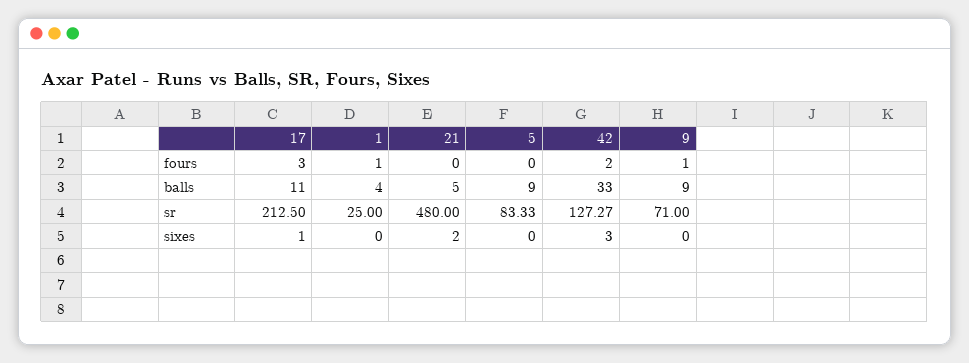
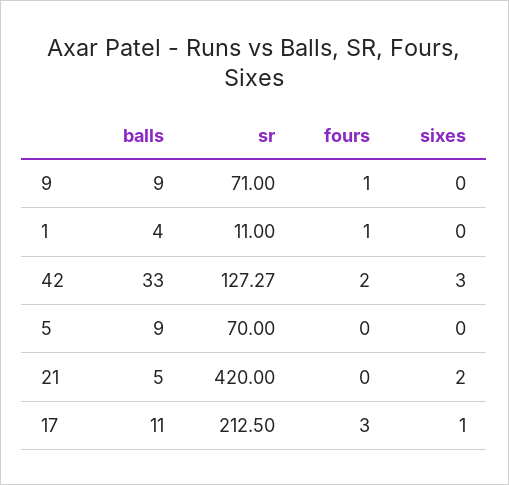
  {
    "17": {
      "fours": 3,
      "balls": 11,
      "sr": 212.5,
      "sixes": 1
    },
    "1": {
      "fours": 1,
      "balls": 4,
-     "sr": 25,
+     "sr": 11,
      "sixes": 0
    },
    "21": {
      "fours": 0,
      "balls": 5,
-     "sr": 480,
+     "sr": 420,
      "sixes": 2
    },
    "5": {
      "fours": 0,
      "balls": 9,
-     "sr": 83.33,
+     "sr": 70,
      "sixes": 0
    },
    "42": {
      "fours": 2,
      "balls": 33,
      "sr": 127.27,
      "sixes": 3
    },
    "9": {
      "fours": 1,
      "balls": 9,
      "sr": 71,
      "sixes": 0
    }
  }

